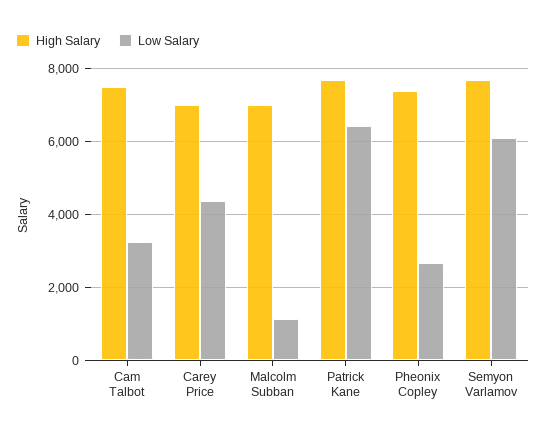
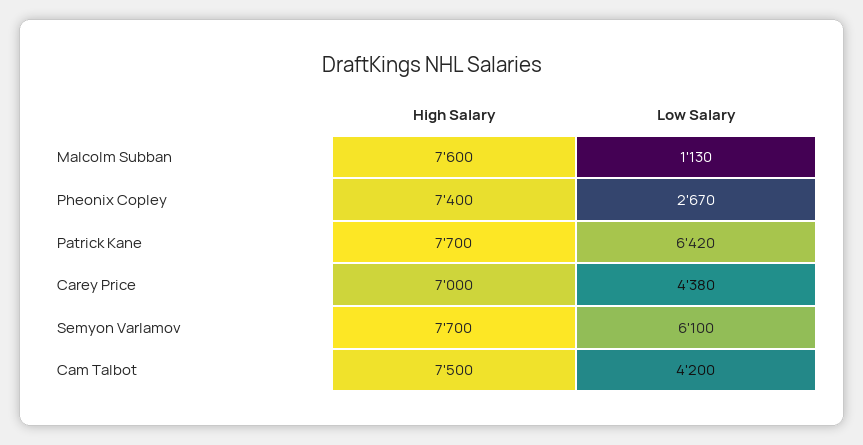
  {
    "High Salary": {
      "Cam Talbot": 7500,
      "Carey Price": 7000,
-     "Malcolm Subban": 7000,
+     "Malcolm Subban": 7600,
      "Patrick Kane": 7700,
      "Pheonix Copley": 7400,
      "Semyon Varlamov": 7700
    },
    "Low Salary": {
-     "Cam Talbot": 3200,
+     "Cam Talbot": 4200,
      "Carey Price": 4380,
      "Malcolm Subban": 1130,
      "Patrick Kane": 6420,
      "Pheonix Copley": 2670,
      "Semyon Varlamov": 6100
    }
  }

